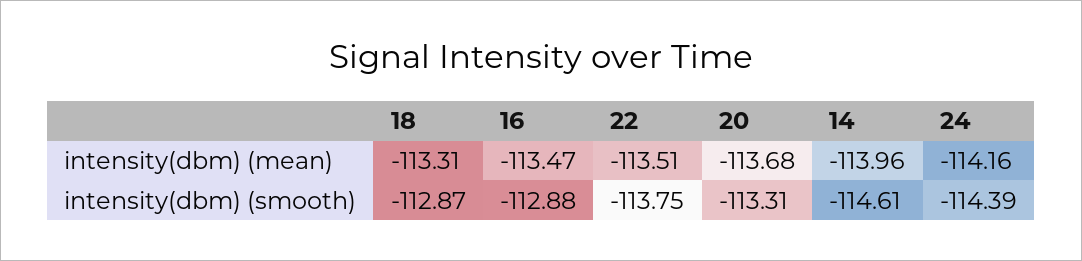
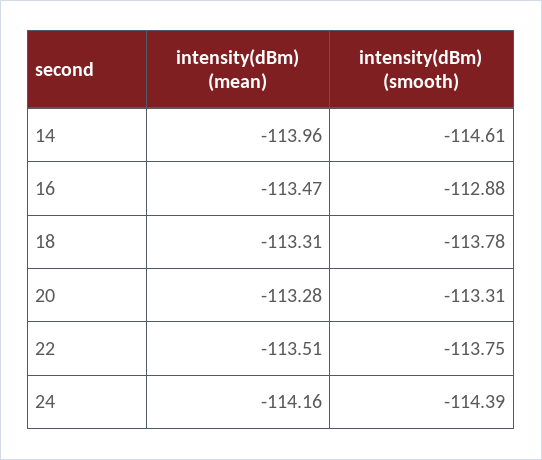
  {
    "18": {
      "intensity(dbm) (mean)": -113.31,
-     "intensity(dbm) (smooth)": -112.87
+     "intensity(dbm) (smooth)": -113.78
    },
    "16": {
      "intensity(dbm) (mean)": -113.47,
      "intensity(dbm) (smooth)": -112.88
    },
    "22": {
      "intensity(dbm) (mean)": -113.51,
      "intensity(dbm) (smooth)": -113.75
    },
    "20": {
-     "intensity(dbm) (mean)": -113.68,
+     "intensity(dbm) (mean)": -113.28,
      "intensity(dbm) (smooth)": -113.31
    },
    "14": {
      "intensity(dbm) (mean)": -113.96,
      "intensity(dbm) (smooth)": -114.61
    },
    "24": {
      "intensity(dbm) (mean)": -114.16,
      "intensity(dbm) (smooth)": -114.39
    }
  }

